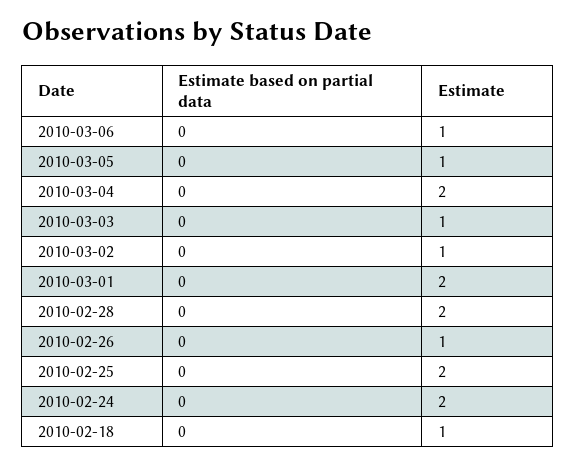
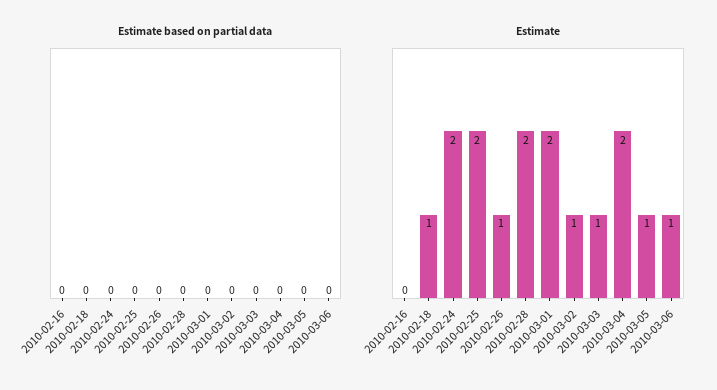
  {
    "Estimate based on partial data": {
      "2010-03-06": 0,
      "2010-03-05": 0,
      "2010-03-04": 0,
      "2010-03-03": 0,
      "2010-03-02": 0,
      "2010-03-01": 0,
      "2010-02-28": 0,
      "2010-02-26": 0,
      "2010-02-25": 0,
      "2010-02-24": 0,
-     "2010-02-18": 0
+     "2010-02-18": 0,
+     "2010-02-16": 0
    },
    "Estimate": {
      "2010-03-06": 1,
      "2010-03-05": 1,
      "2010-03-04": 2,
      "2010-03-03": 1,
      "2010-03-02": 1,
      "2010-03-01": 2,
      "2010-02-28": 2,
      "2010-02-26": 1,
      "2010-02-25": 2,
      "2010-02-24": 2,
-     "2010-02-18": 1
+     "2010-02-18": 1,
+     "2010-02-16": 0
    }
  }

